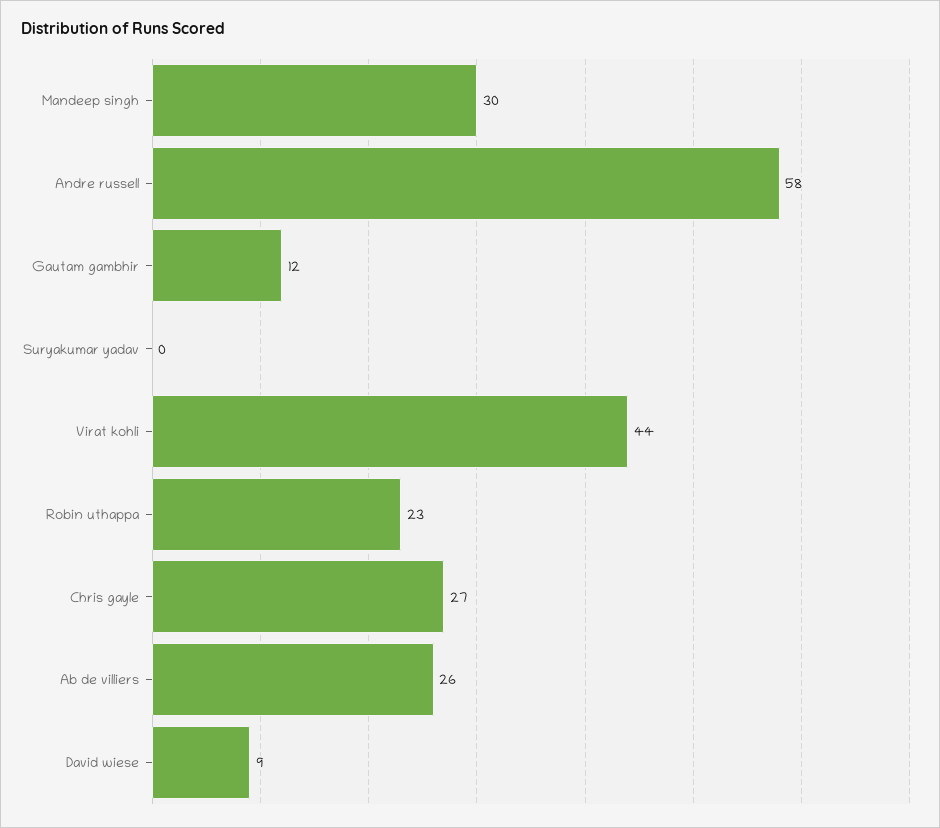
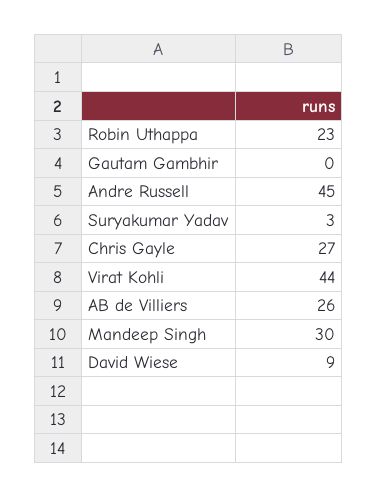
  {
    "Mandeep singh": 30,
-   "Andre russell": 58,
+   "Andre russell": 45,
-   "Gautam gambhir": 12,
+   "Gautam gambhir": 0,
-   "Suryakumar yadav": 0,
+   "Suryakumar yadav": 3,
    "Virat kohli": 44,
    "Robin uthappa": 23,
    "Chris gayle": 27,
    "Ab de villiers": 26,
    "David wiese": 9
  }

